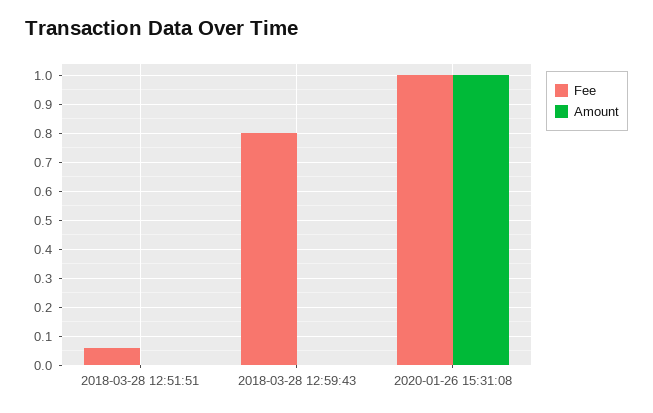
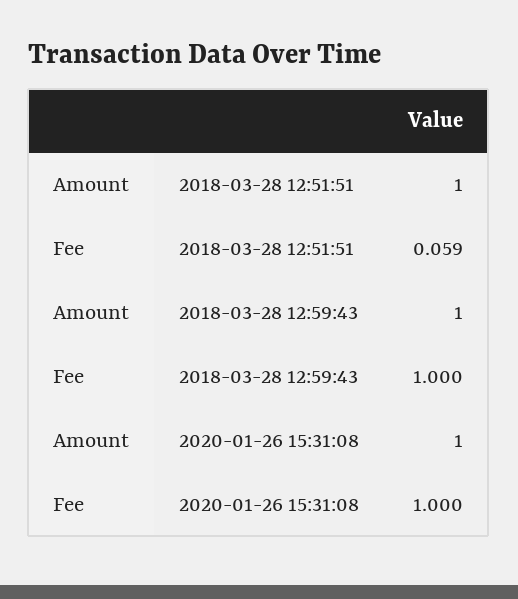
  {
    "Fee": {
      "2018-03-28 12:51:51": 0.059,
-     "2018-03-28 12:59:43": 0.8,
+     "2018-03-28 12:59:43": 1,
      "2020-01-26 15:31:08": 1
    },
    "Amount": {
-     "2018-03-28 12:51:51": 0,
+     "2018-03-28 12:51:51": 1,
-     "2018-03-28 12:59:43": 0,
+     "2018-03-28 12:59:43": 1,
      "2020-01-26 15:31:08": 1
    }
  }

